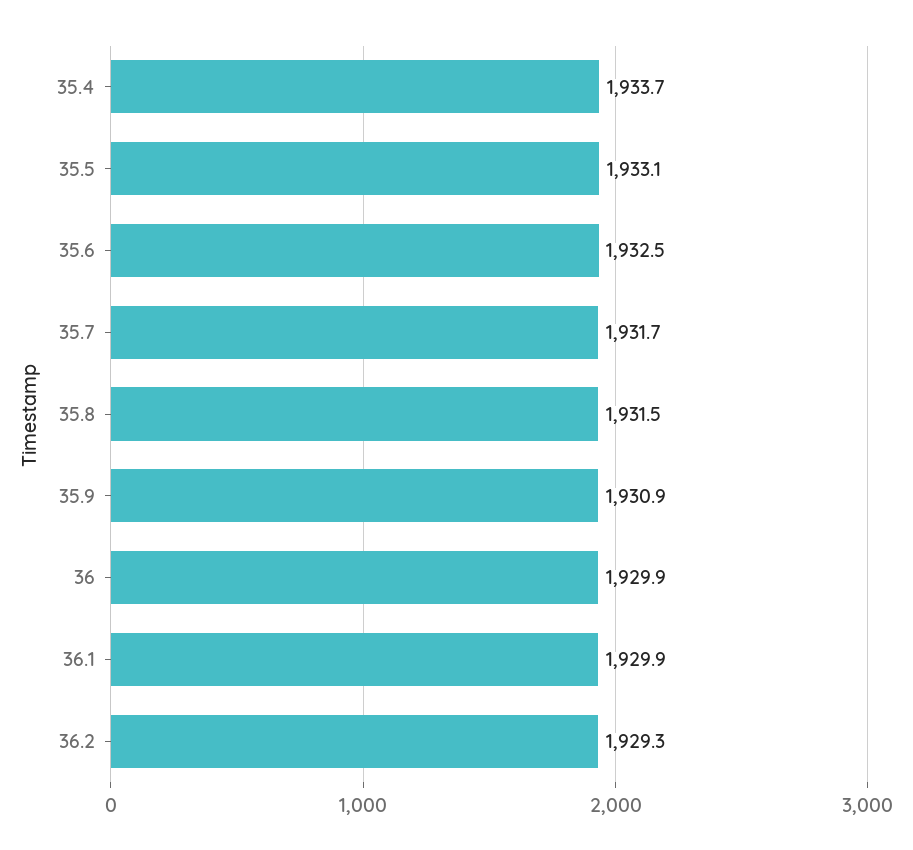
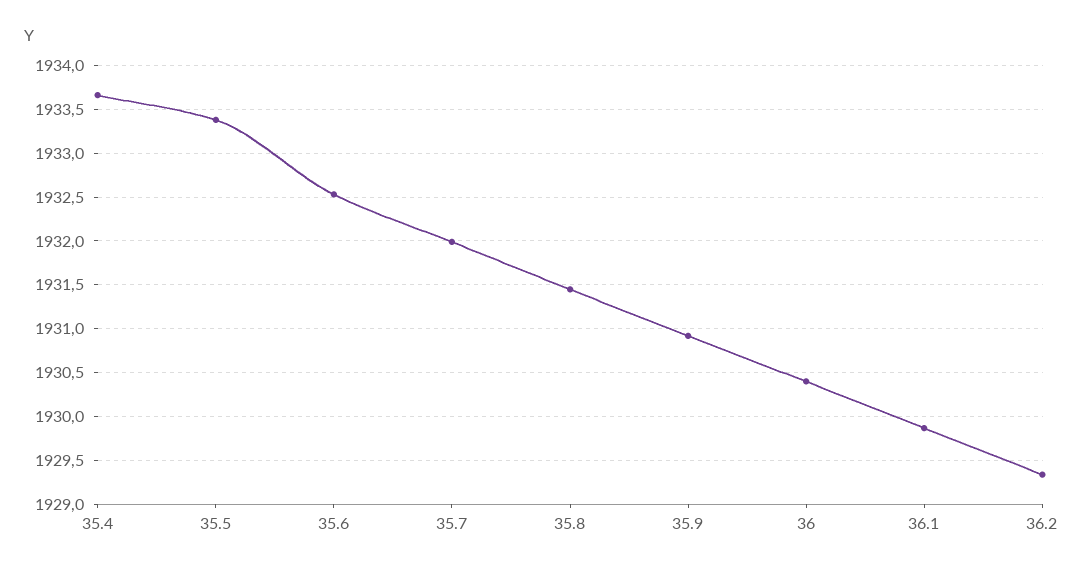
  {
    "35.4": 1933.7,
-   "35.5": 1933.1,
+   "35.5": 1933.4,
    "35.6": 1932.5,
-   "35.7": 1931.7,
+   "35.7": 1932,
    "35.8": 1931.5,
    "35.9": 1930.9,
-   "36": 1929.9,
+   "36": 1930.4,
    "36.1": 1929.9,
    "36.2": 1929.3
  }

